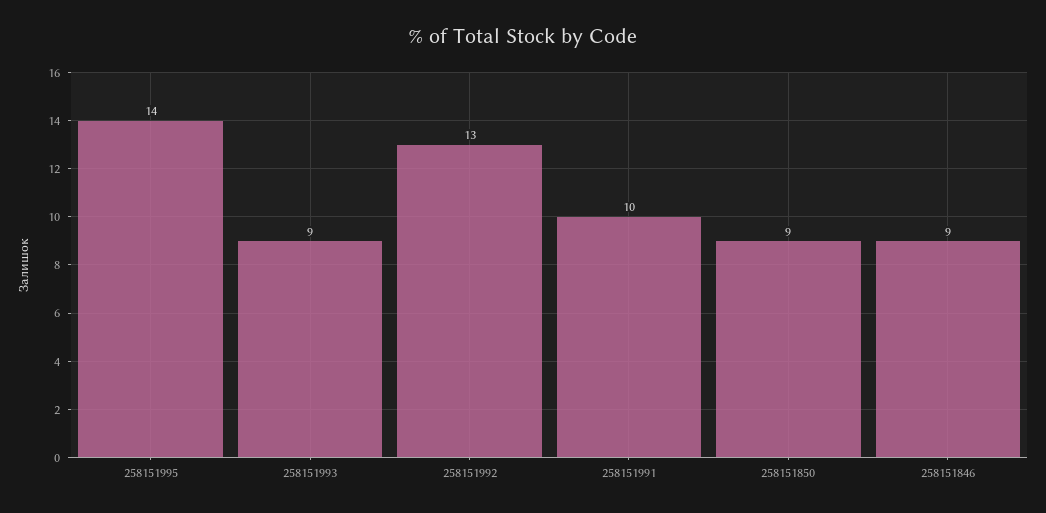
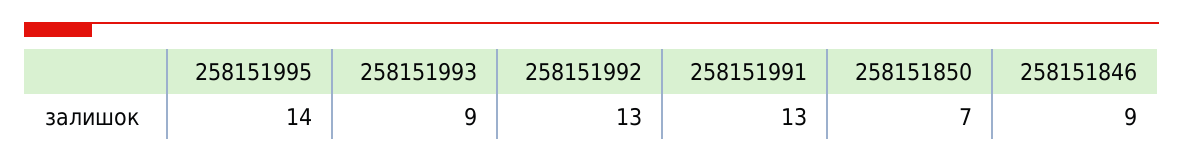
  {
    "258151995": 14,
    "258151993": 9,
    "258151992": 13,
-   "258151991": 10,
+   "258151991": 13,
-   "258151850": 9,
+   "258151850": 7,
    "258151846": 9
  }

